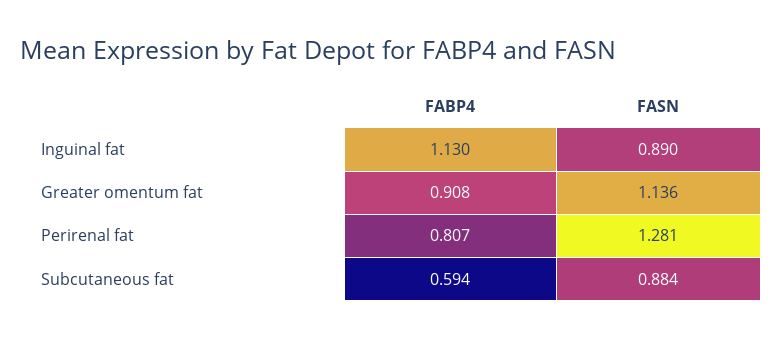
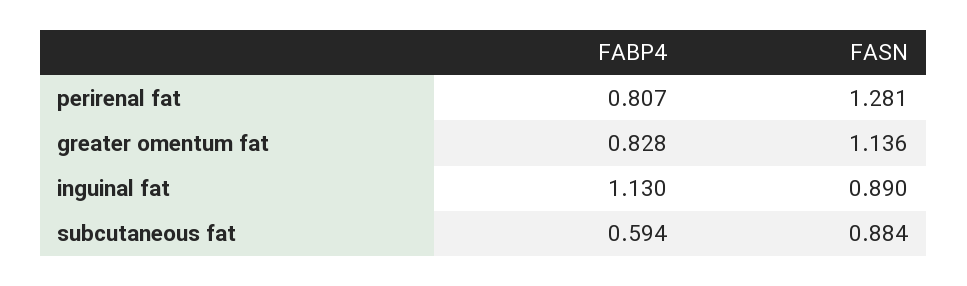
  {
    "FABP4": {
      "Inguinal fat": 1.13,
-     "Greater omentum fat": 0.908,
+     "Greater omentum fat": 0.828,
      "Perirenal fat": 0.807,
      "Subcutaneous fat": 0.594
    },
    "FASN": {
      "Inguinal fat": 0.89,
      "Greater omentum fat": 1.136,
      "Perirenal fat": 1.281,
      "Subcutaneous fat": 0.884
    }
  }

